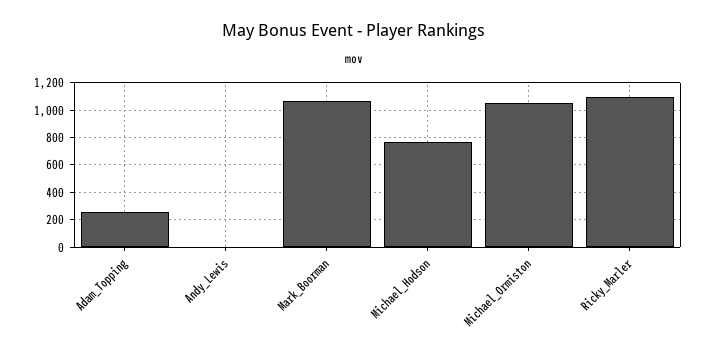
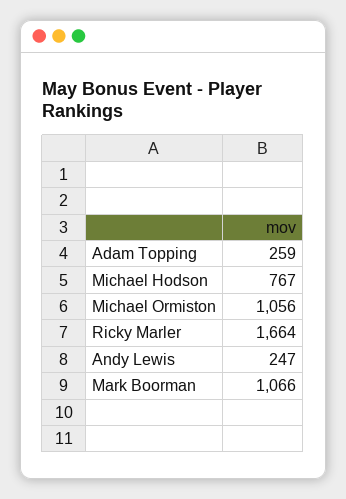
  {
    "Adam_Topping": 259,
-   "Andy_Lewis": 0,
+   "Andy_Lewis": 247,
    "Mark_Boorman": 1066,
    "Michael_Hodson": 767,
    "Michael_Ormiston": 1056,
-   "Ricky_Marler": 1100
+   "Ricky_Marler": 1664
  }

